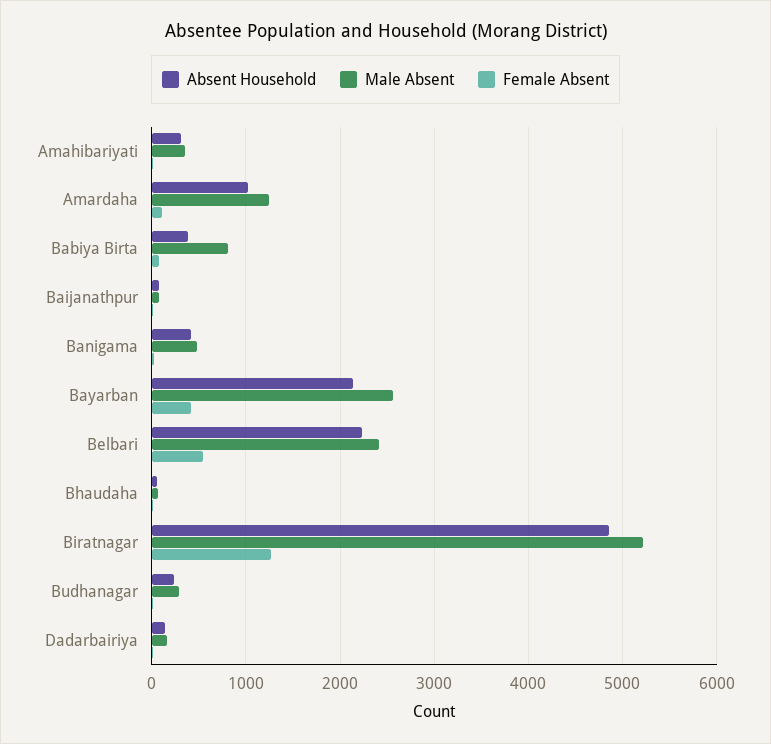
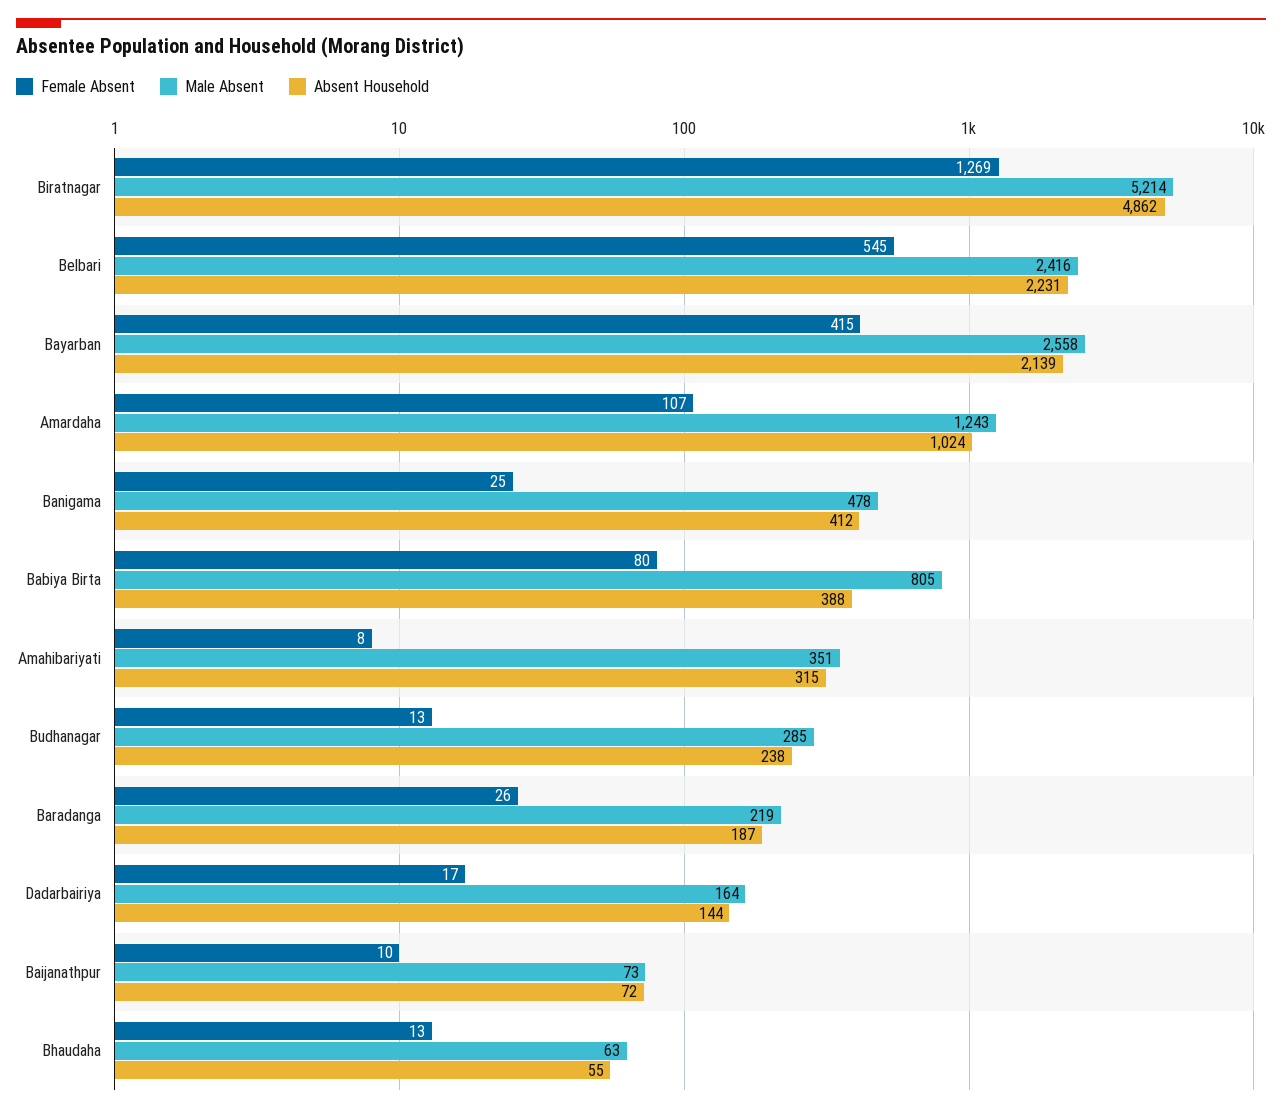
  {
    "Absent Household": {
      "Amahibariyati": 315,
      "Amardaha": 1024,
      "Babiya Birta": 388,
      "Baijanathpur": 72,
      "Banigama": 412,
      "Bayarban": 2139,
      "Belbari": 2231,
      "Bhaudaha": 55,
      "Biratnagar": 4862,
      "Budhanagar": 238,
-     "Dadarbairiya": 144
+     "Dadarbairiya": 144,
+     "Baradanga": 187
    },
    "Male Absent": {
      "Amahibariyati": 351,
      "Amardaha": 1243,
      "Babiya Birta": 805,
      "Baijanathpur": 73,
      "Banigama": 478,
      "Bayarban": 2558,
      "Belbari": 2416,
      "Bhaudaha": 63,
      "Biratnagar": 5214,
      "Budhanagar": 285,
-     "Dadarbairiya": 164
+     "Dadarbairiya": 164,
+     "Baradanga": 219
    },
    "Female Absent": {
      "Amahibariyati": 8,
      "Amardaha": 107,
      "Babiya Birta": 80,
      "Baijanathpur": 10,
      "Banigama": 25,
      "Bayarban": 415,
      "Belbari": 545,
      "Bhaudaha": 13,
      "Biratnagar": 1269,
      "Budhanagar": 13,
-     "Dadarbairiya": 17
+     "Dadarbairiya": 17,
+     "Baradanga": 26
    }
  }

